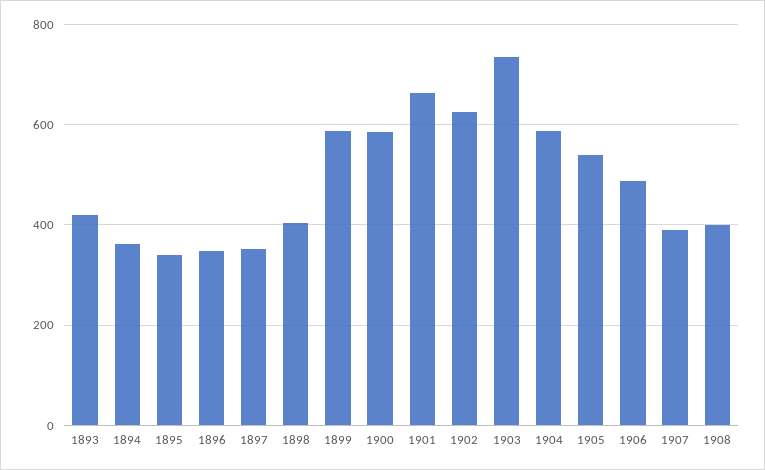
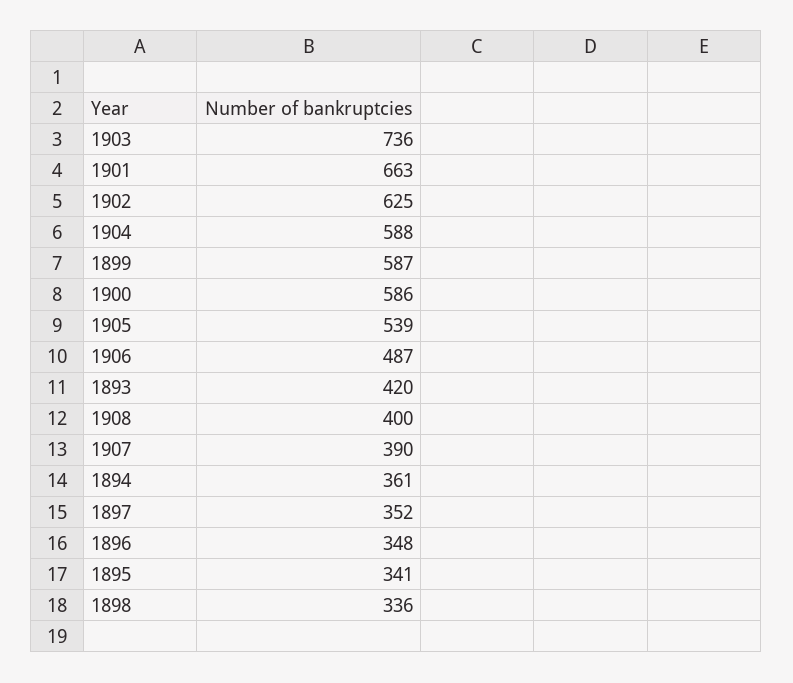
  {
    "1893": 420,
    "1894": 361,
    "1895": 341,
    "1896": 348,
    "1897": 352,
-   "1898": 400,
+   "1898": 336,
    "1899": 587,
    "1900": 586,
    "1901": 663,
    "1902": 625,
    "1903": 736,
    "1904": 588,
    "1905": 539,
    "1906": 487,
    "1907": 390,
    "1908": 400
  }

